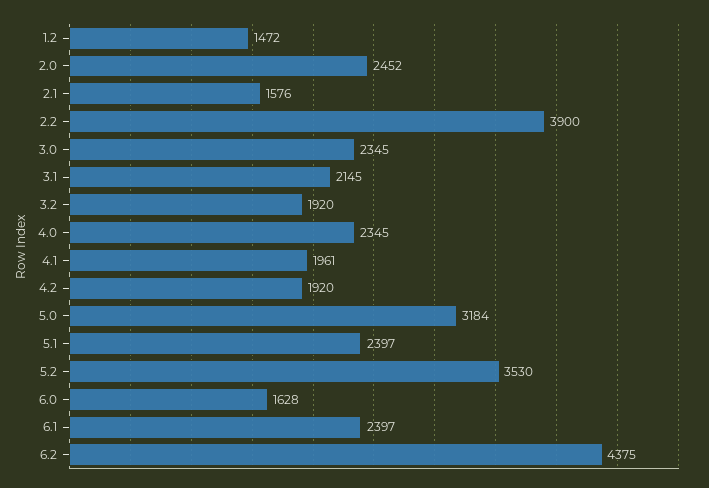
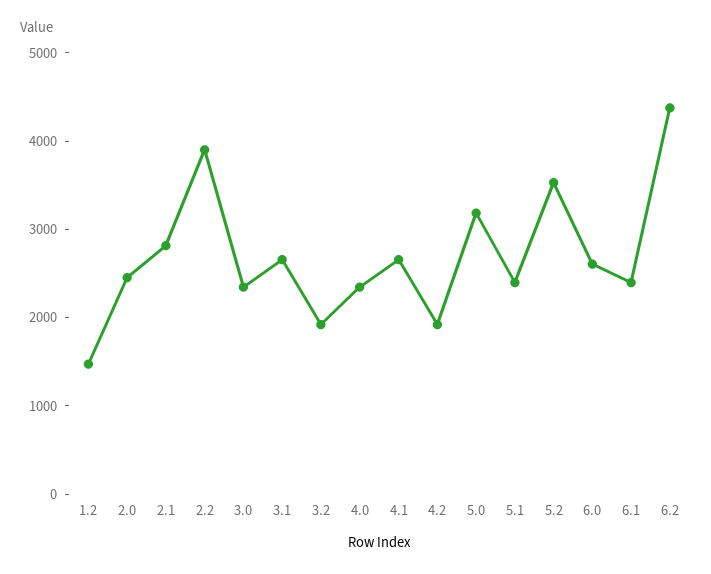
  {
    "1.2": 1472,
    "2.0": 2452,
-   "2.1": 1576,
+   "2.1": 2800,
    "2.2": 3900,
    "3.0": 2345,
-   "3.1": 2145,
+   "3.1": 2600,
    "3.2": 1920,
    "4.0": 2345,
-   "4.1": 1961,
+   "4.1": 2600,
    "4.2": 1920,
    "5.0": 3184,
    "5.1": 2397,
    "5.2": 3530,
-   "6.0": 1628,
+   "6.0": 2600,
    "6.1": 2397,
    "6.2": 4375
  }

